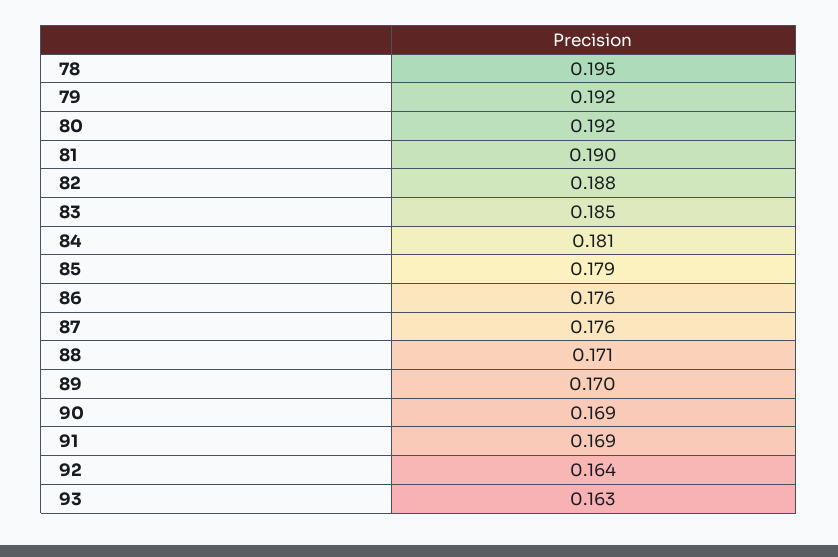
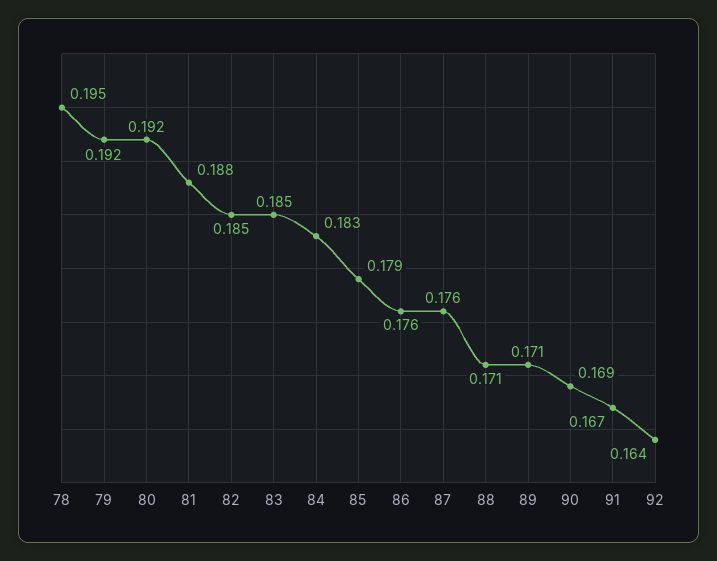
  {
    "78": 0.195,
    "79": 0.192,
    "80": 0.192,
-   "81": 0.19,
+   "81": 0.188,
-   "82": 0.188,
+   "82": 0.185,
    "83": 0.185,
-   "84": 0.181,
+   "84": 0.183,
    "85": 0.179,
    "86": 0.176,
    "87": 0.176,
    "88": 0.171,
-   "89": 0.17,
+   "89": 0.171,
    "90": 0.169,
-   "91": 0.169,
+   "91": 0.167,
-   "92": 0.164,
+   "92": 0.164
-   "93": 0.163
  }

